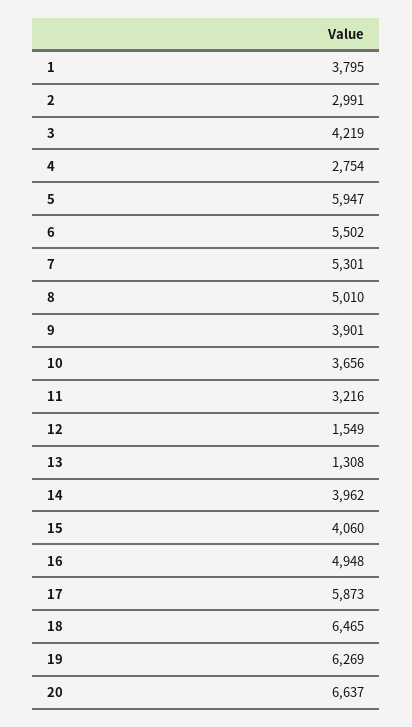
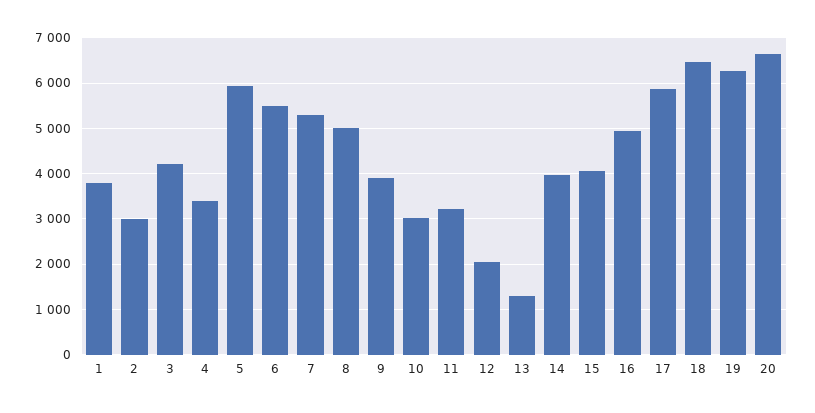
  {
    "1": 3795,
    "2": 2991,
    "3": 4219,
-   "4": 2754,
+   "4": 3400,
    "5": 5947,
    "6": 5502,
    "7": 5301,
    "8": 5010,
    "9": 3901,
-   "10": 3656,
+   "10": 3000,
    "11": 3216,
-   "12": 1549,
+   "12": 2000,
    "13": 1308,
    "14": 3962,
    "15": 4060,
    "16": 4948,
    "17": 5873,
    "18": 6465,
    "19": 6269,
    "20": 6637
  }

